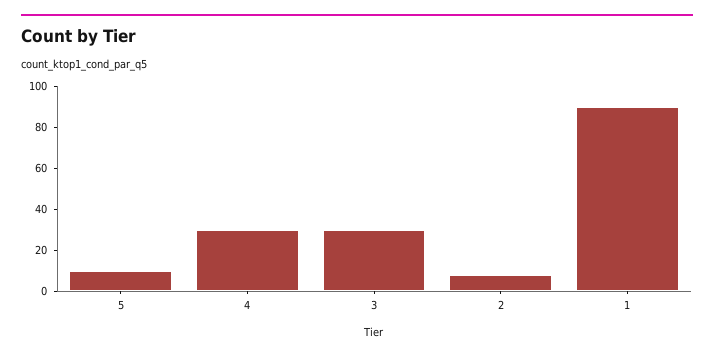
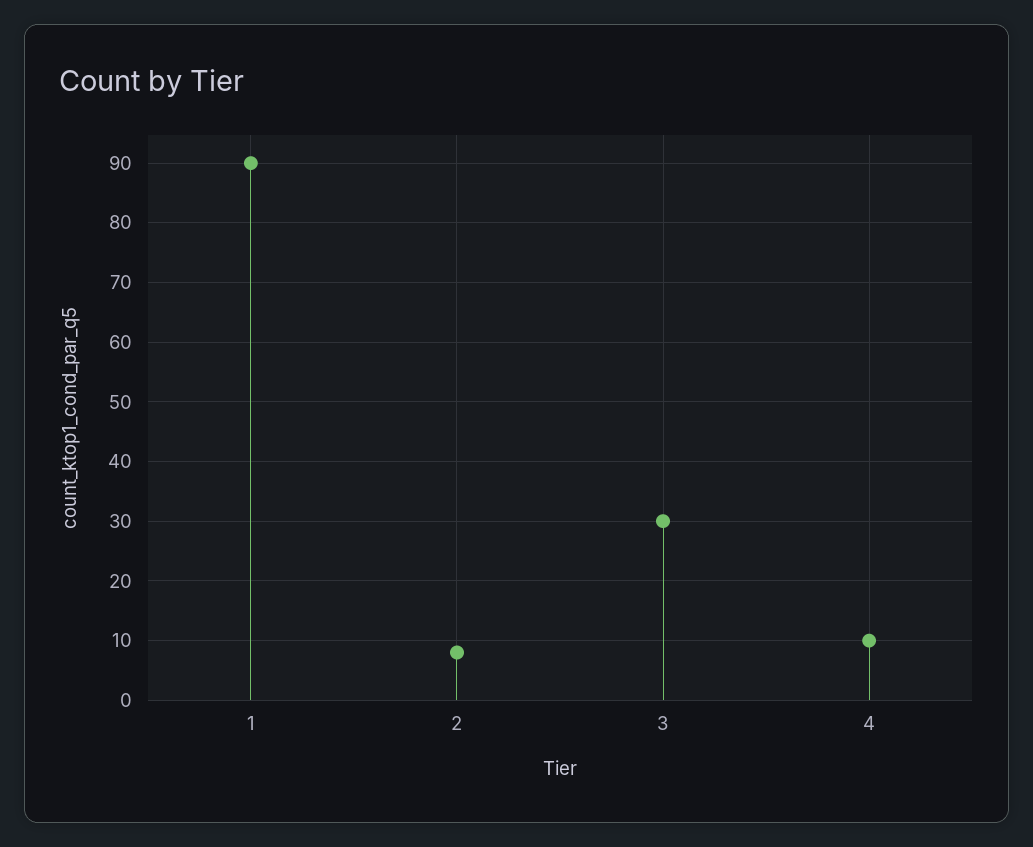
  {
-   "5": 10,
-   "4": 30,
+   "4": 10,
    "3": 30,
    "2": 10,
    "1": 90
  }

